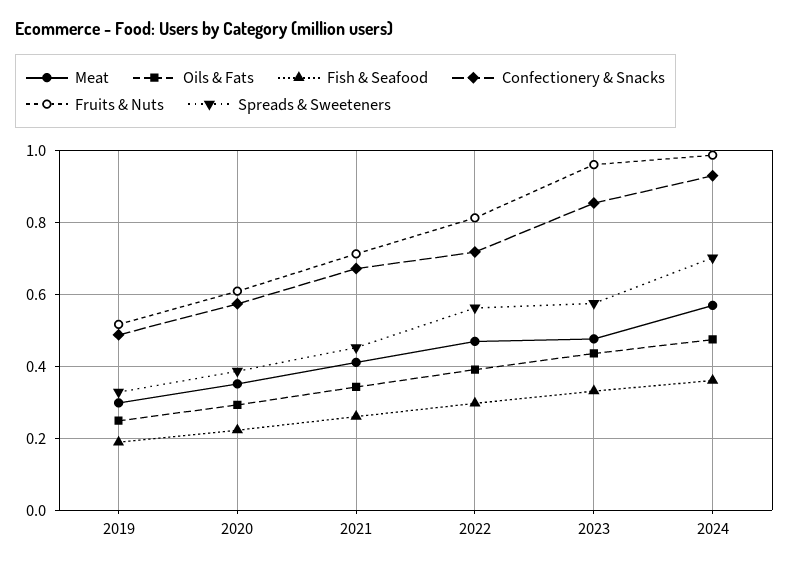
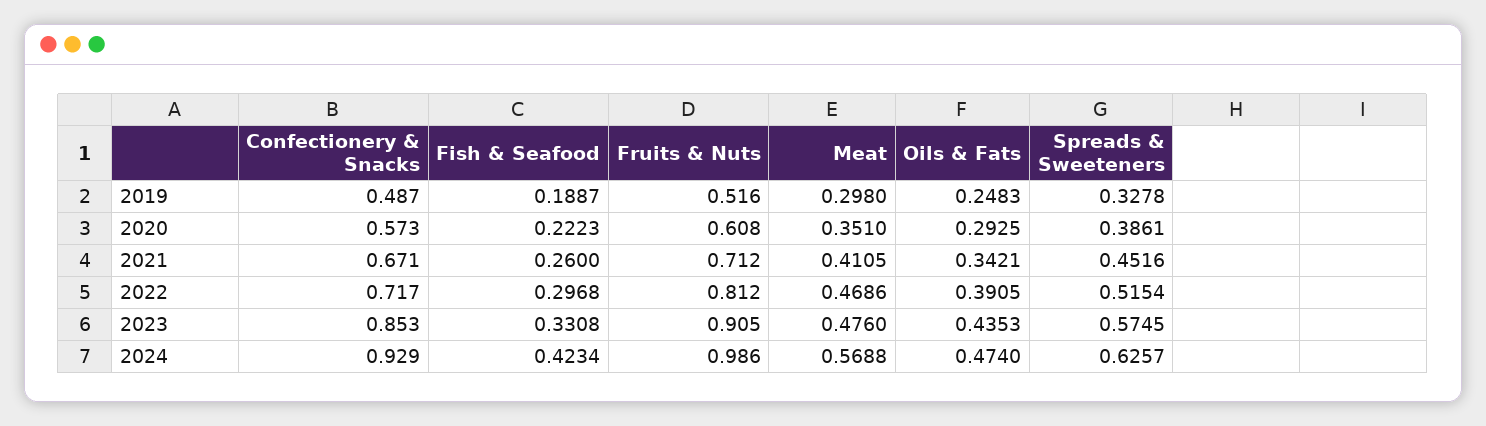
  {
    "Meat": {
      "2019": 0.298,
      "2020": 0.351,
      "2021": 0.4105,
      "2022": 0.4686,
      "2023": 0.476,
      "2024": 0.5688
    },
    "Oils & Fats": {
      "2019": 0.2483,
      "2020": 0.2925,
      "2021": 0.3421,
      "2022": 0.3905,
      "2023": 0.4353,
      "2024": 0.474
    },
    "Fish & Seafood": {
      "2019": 0.1887,
      "2020": 0.2223,
      "2021": 0.26,
      "2022": 0.2968,
      "2023": 0.3308,
-     "2024": 0.36
+     "2024": 0.4234
    },
    "Confectionery & Snacks": {
      "2019": 0.487,
      "2020": 0.573,
      "2021": 0.671,
      "2022": 0.717,
      "2023": 0.853,
      "2024": 0.929
    },
    "Fruits & Nuts": {
      "2019": 0.516,
      "2020": 0.608,
      "2021": 0.712,
      "2022": 0.812,
-     "2023": 0.96,
+     "2023": 0.905,
      "2024": 0.986
    },
    "Spreads & Sweeteners": {
      "2019": 0.3278,
      "2020": 0.3861,
      "2021": 0.4516,
-     "2022": 0.56,
+     "2022": 0.5154,
      "2023": 0.5745,
-     "2024": 0.7
+     "2024": 0.6257
    }
  }

